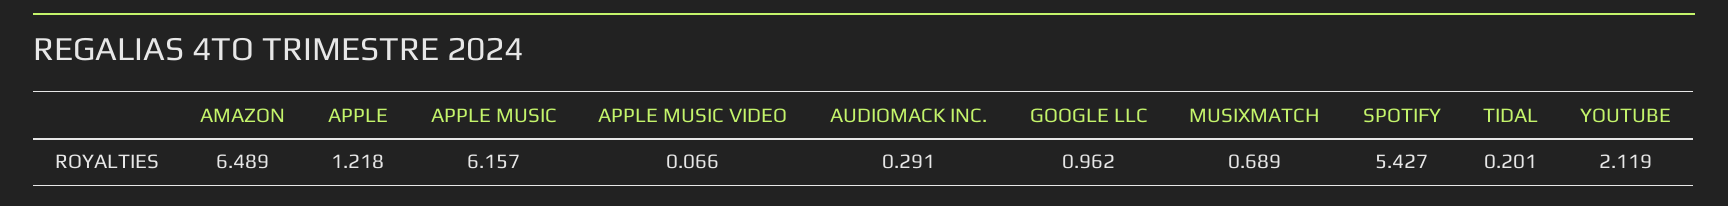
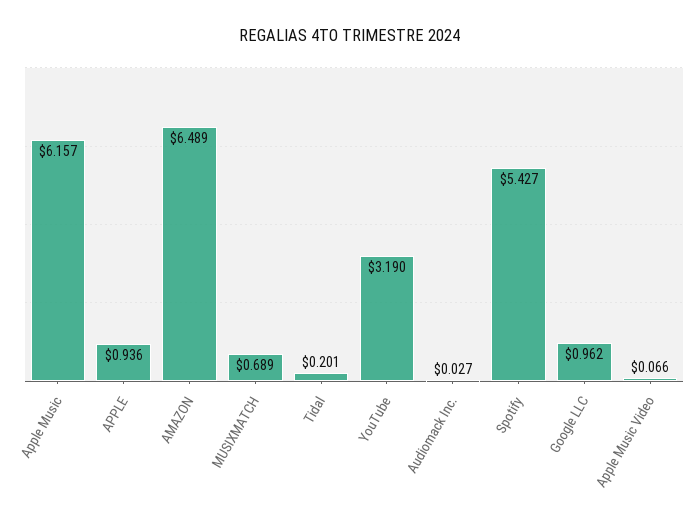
  {
    "AMAZON": 6.489,
-   "APPLE": 1.218,
+   "APPLE": 0.936,
    "APPLE MUSIC": 6.157,
    "APPLE MUSIC VIDEO": 0.066,
-   "AUDIOMACK INC.": 0.291,
+   "AUDIOMACK INC.": 0.027,
    "GOOGLE LLC": 0.962,
    "MUSIXMATCH": 0.689,
    "SPOTIFY": 5.427,
    "TIDAL": 0.201,
-   "YOUTUBE": 2.119
+   "YOUTUBE": 3.19
  }

